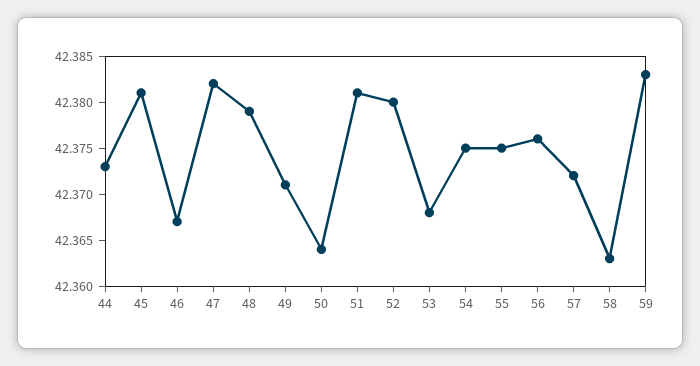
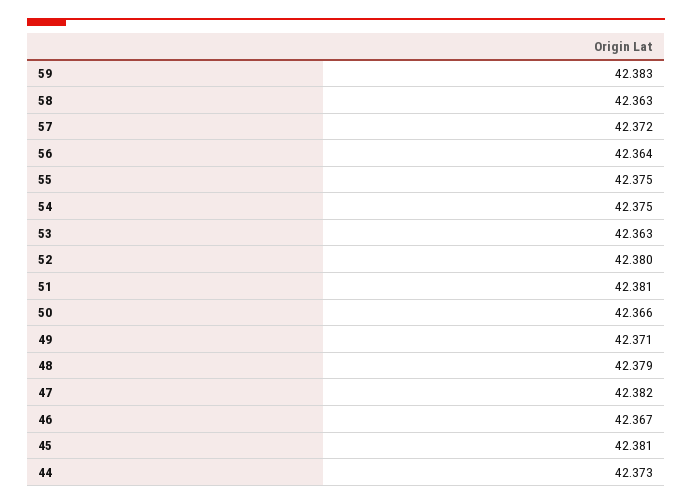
  {
    "44": 42.373,
    "45": 42.381,
    "46": 42.367,
    "47": 42.382,
    "48": 42.379,
    "49": 42.371,
-   "50": 42.364,
+   "50": 42.366,
    "51": 42.381,
    "52": 42.38,
-   "53": 42.368,
+   "53": 42.363,
    "54": 42.375,
    "55": 42.375,
-   "56": 42.376,
+   "56": 42.364,
    "57": 42.372,
    "58": 42.363,
    "59": 42.383
  }

